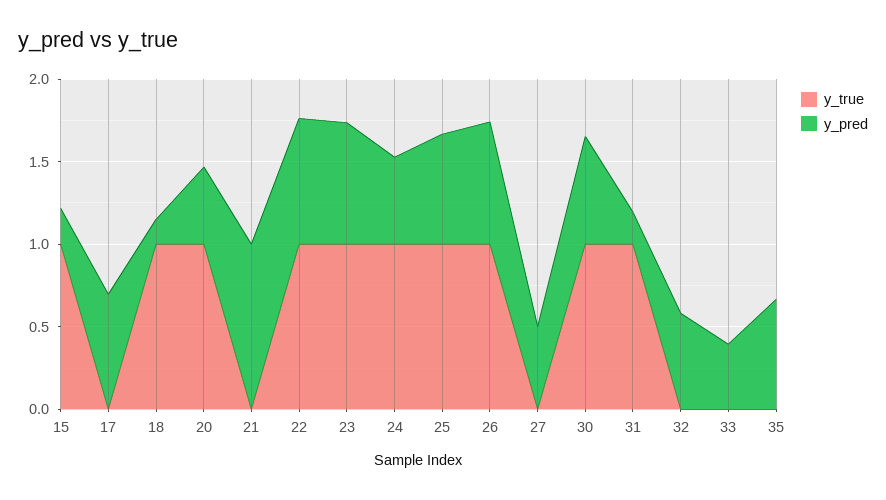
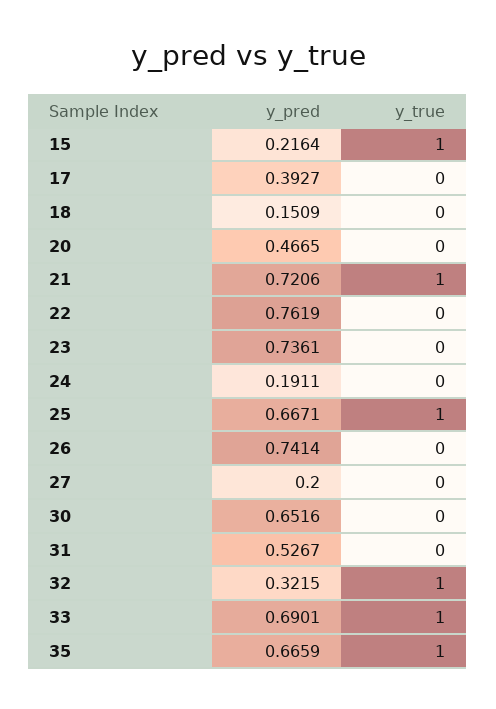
  {
    "y_true": {
      "15": 1,
      "17": 0,
-     "18": 1,
+     "18": 0,
-     "20": 1,
+     "20": 0,
-     "21": 0,
+     "21": 1,
-     "22": 1,
+     "22": 0,
-     "23": 1,
+     "23": 0,
-     "24": 1,
+     "24": 0,
      "25": 1,
-     "26": 1,
+     "26": 0,
      "27": 0,
-     "30": 1,
+     "30": 0,
-     "31": 1,
+     "31": 0,
-     "32": 0,
+     "32": 1,
-     "33": 0,
+     "33": 1,
-     "35": 0
+     "35": 1
    },
    "y_pred": {
      "15": 0.2164,
-     "17": 0.7,
+     "17": 0.3927,
      "18": 0.1509,
      "20": 0.4665,
-     "21": 1,
+     "21": 0.7206,
      "22": 0.7619,
      "23": 0.7361,
-     "24": 0.5,
+     "24": 0.1911,
      "25": 0.6671,
      "26": 0.7414,
-     "27": 0.5,
+     "27": 0.2,
      "30": 0.6516,
-     "31": 0.2,
+     "31": 0.5267,
-     "32": 0.6,
+     "32": 0.3215,
-     "33": 0.4,
+     "33": 0.6901,
      "35": 0.6659
    }
  }

